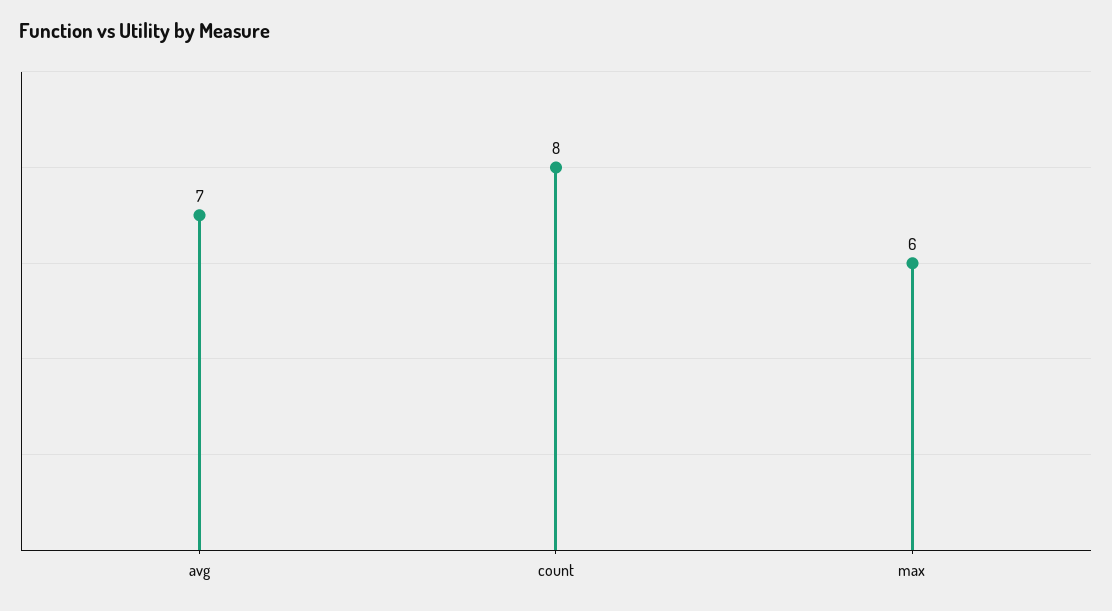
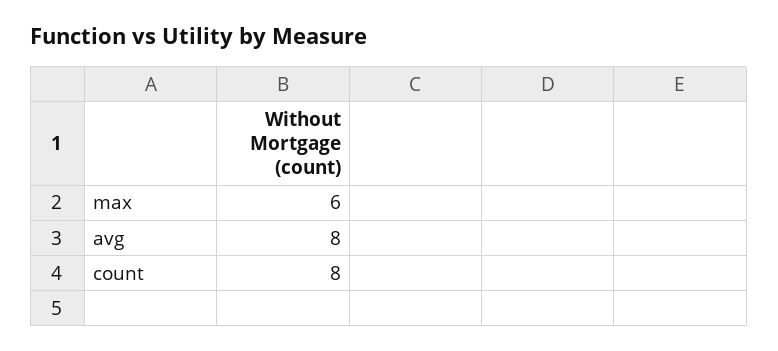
  {
-   "avg": 7,
+   "avg": 8,
    "count": 8,
    "max": 6
  }

